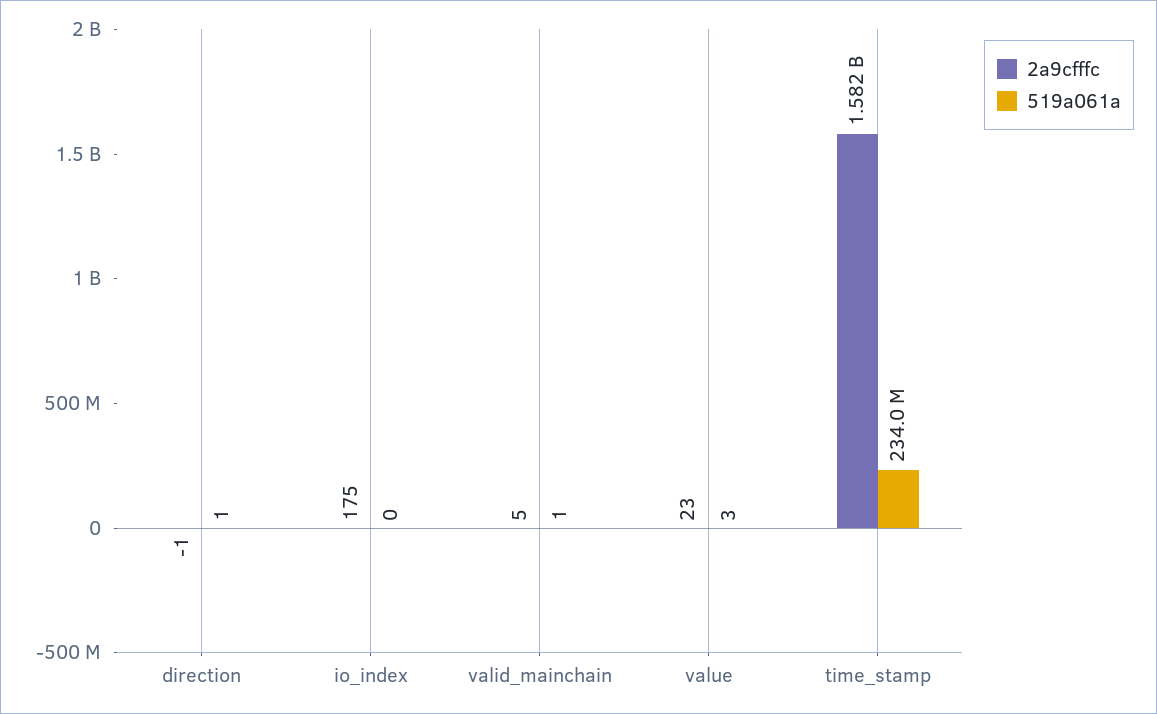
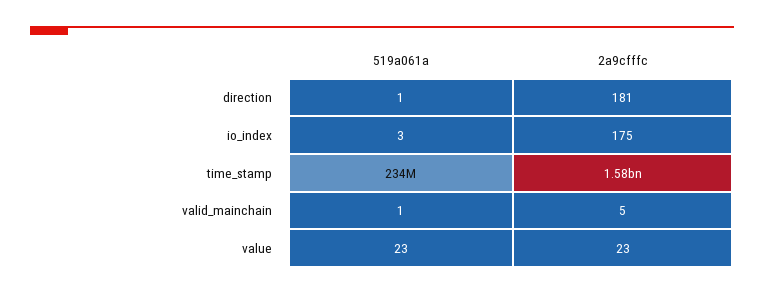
  {
    "2a9cfffc": {
-     "direction": -1,
+     "direction": 181,
      "io_index": 175,
      "valid_mainchain": 5,
      "value": 23,
      "time_stamp": 1582000000
    },
    "519a061a": {
      "direction": 1,
-     "io_index": 0,
+     "io_index": 3,
      "valid_mainchain": 1,
-     "value": 3,
+     "value": 23,
      "time_stamp": 234000000
    }
  }

